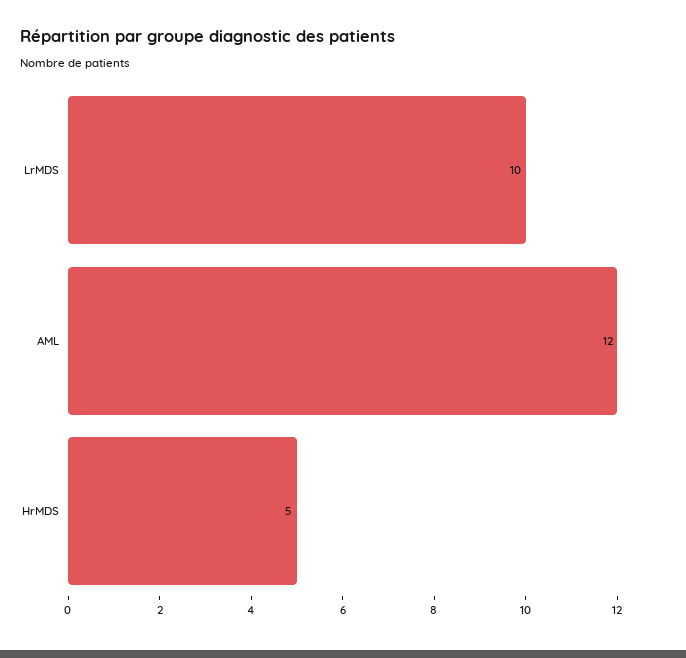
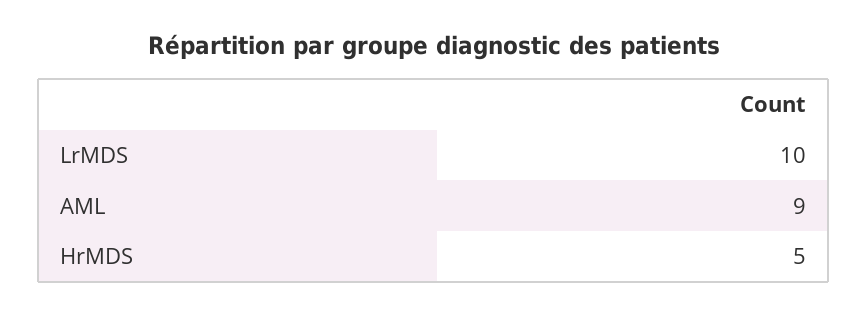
  {
    "LrMDS": 10,
-   "AML": 12,
+   "AML": 9,
    "HrMDS": 5
  }

